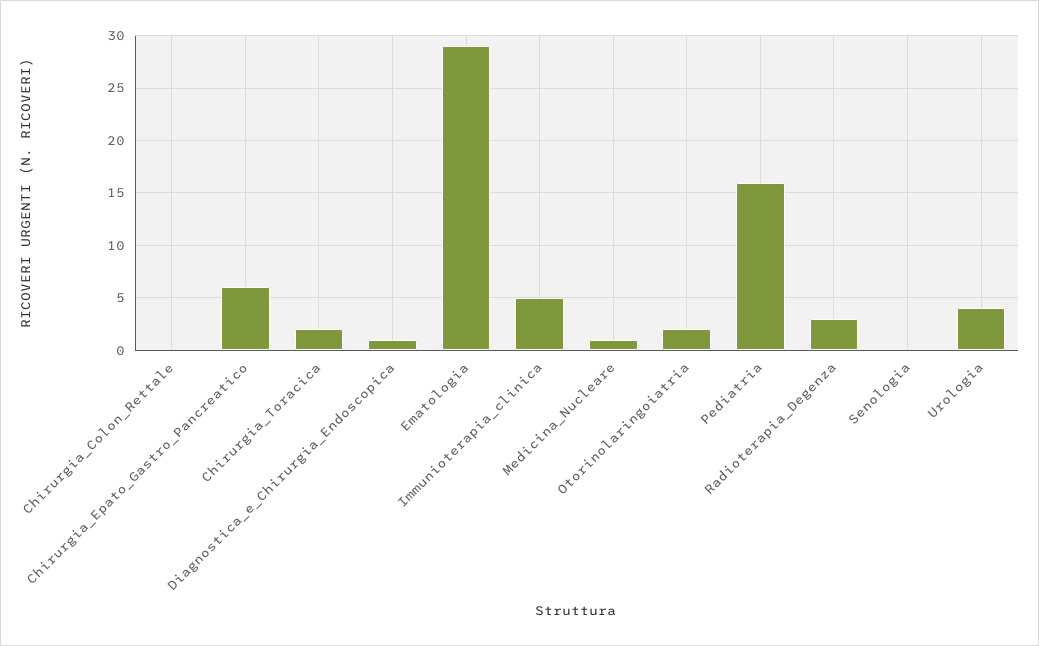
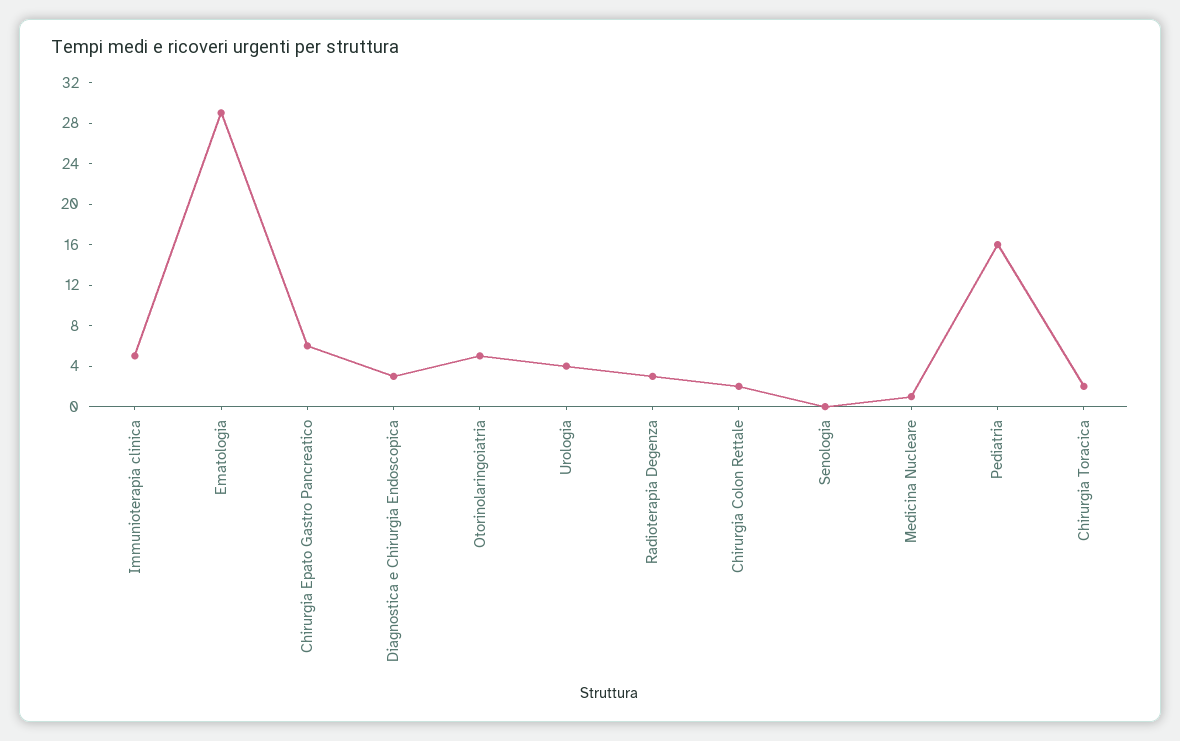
  {
-   "Chirurgia_Colon_Rettale": 0,
+   "Chirurgia_Colon_Rettale": 2,
    "Chirurgia_Epato_Gastro_Pancreatico": 6,
    "Chirurgia_Toracica": 2,
-   "Diagnostica_e_Chirurgia_Endoscopica": 1,
+   "Diagnostica_e_Chirurgia_Endoscopica": 3,
    "Ematologia": 29,
    "Immunioterapia_clinica": 5,
    "Medicina_Nucleare": 1,
-   "Otorinolaringoiatria": 2,
+   "Otorinolaringoiatria": 5,
    "Pediatria": 16,
    "Radioterapia_Degenza": 3,
    "Senologia": 0,
    "Urologia": 4
  }

